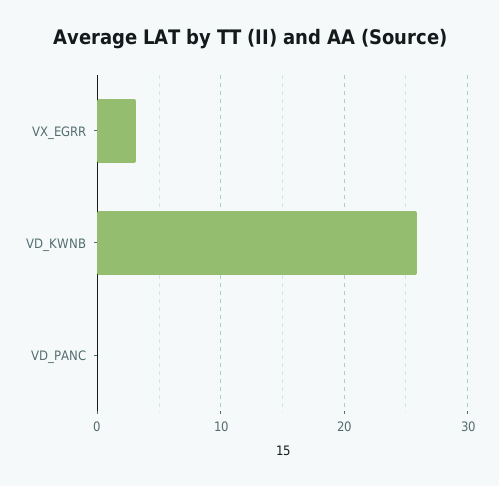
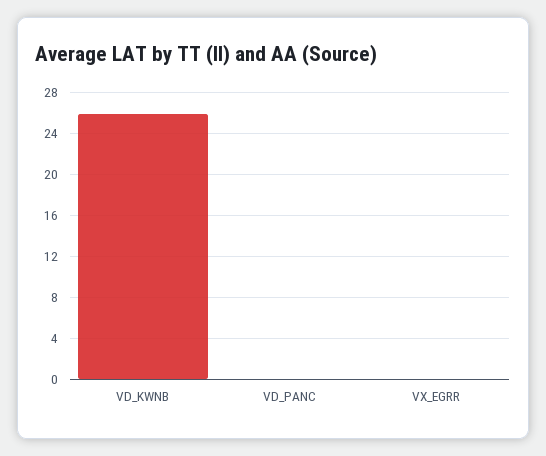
  {
-   "VX_EGRR": 3,
+   "VX_EGRR": 0,
    "VD_KWNB": 26,
    "VD_PANC": 0
  }

